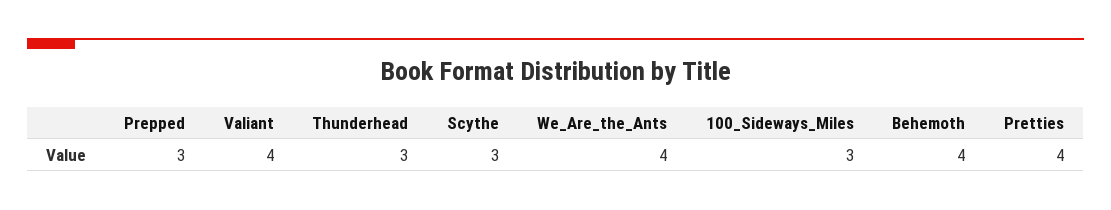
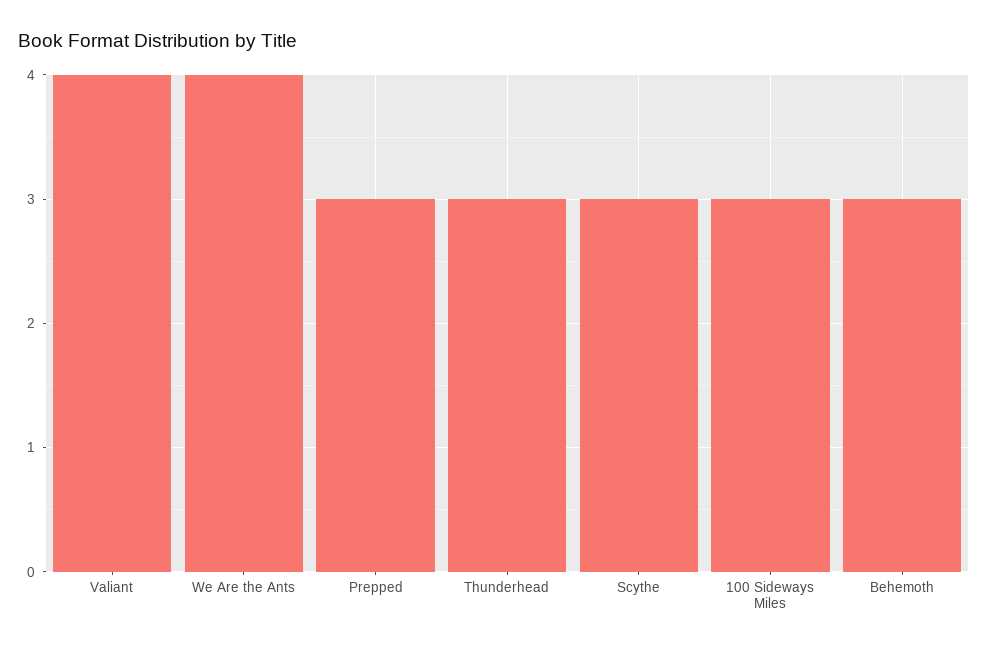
  {
    "Prepped": 3,
    "Valiant": 4,
    "Thunderhead": 3,
    "Scythe": 3,
    "We_Are_the_Ants": 4,
    "100_Sideways_Miles": 3,
-   "Behemoth": 4,
+   "Behemoth": 3
-   "Pretties": 4
  }

